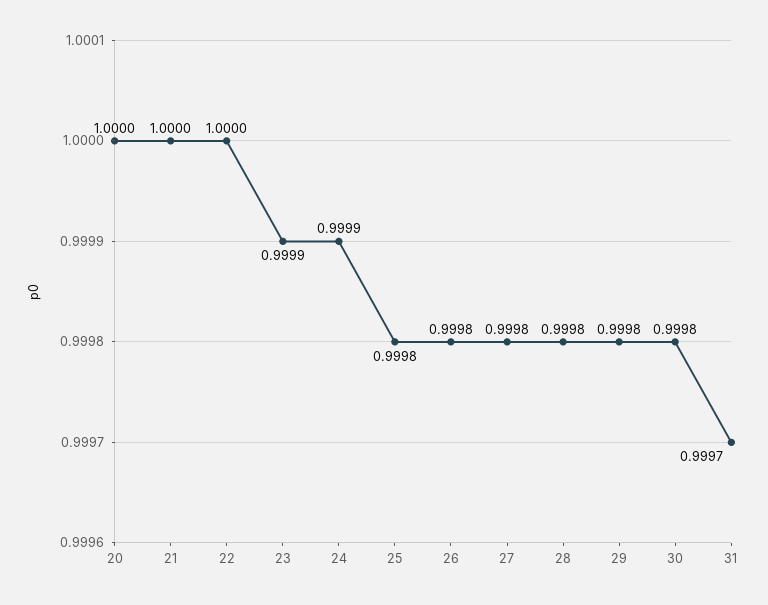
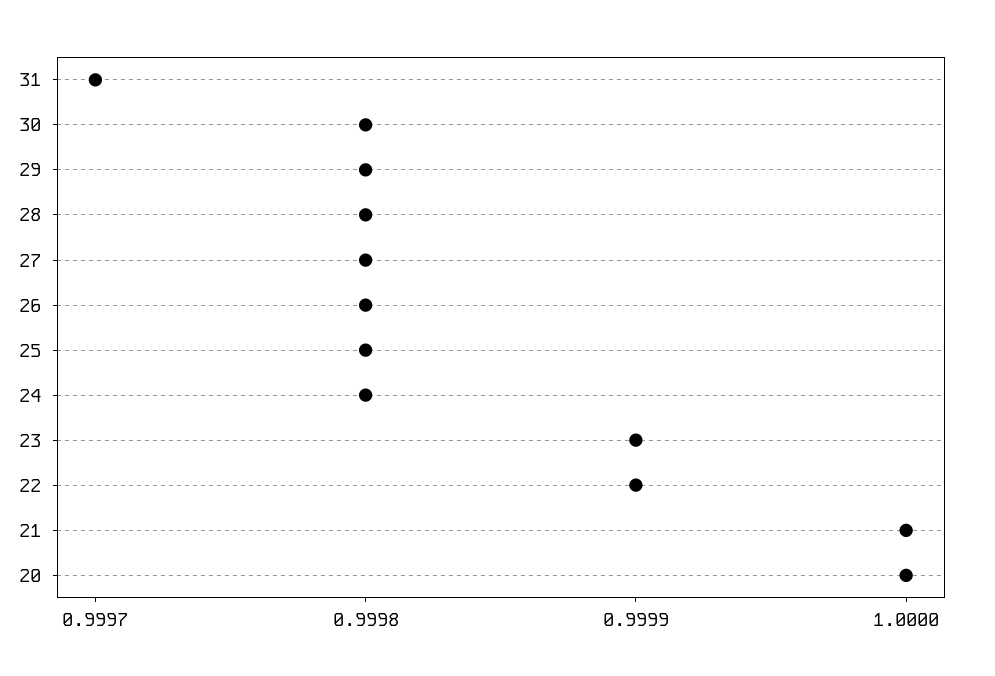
  {
    "20": 1,
    "21": 1,
-   "22": 1,
+   "22": 0.9999,
    "23": 0.9999,
-   "24": 0.9999,
+   "24": 0.9998,
    "25": 0.9998,
    "26": 0.9998,
    "27": 0.9998,
    "28": 0.9998,
    "29": 0.9998,
    "30": 0.9998,
    "31": 0.9997
  }

